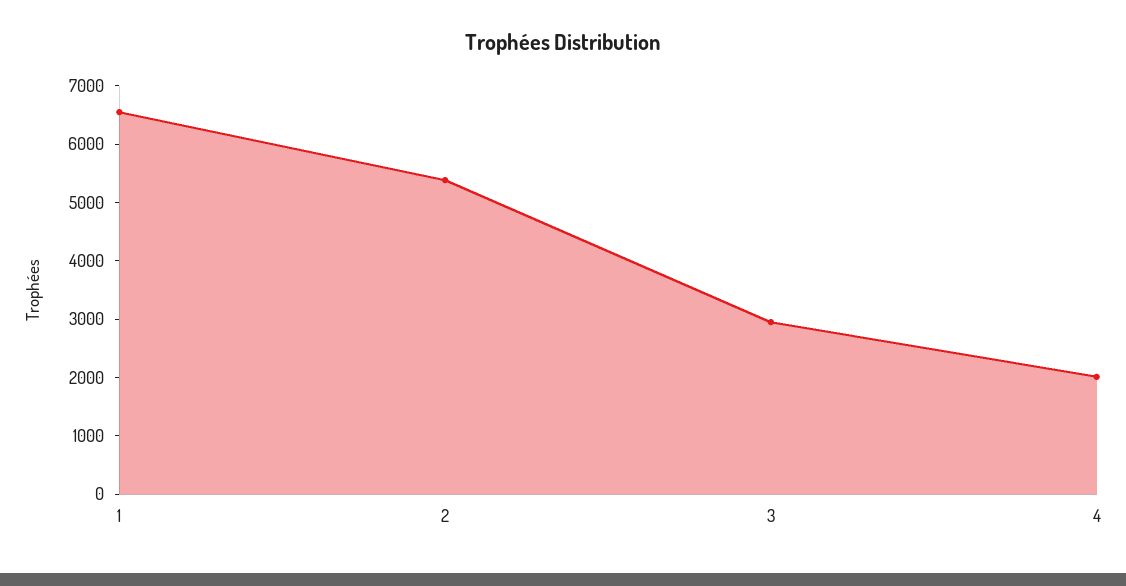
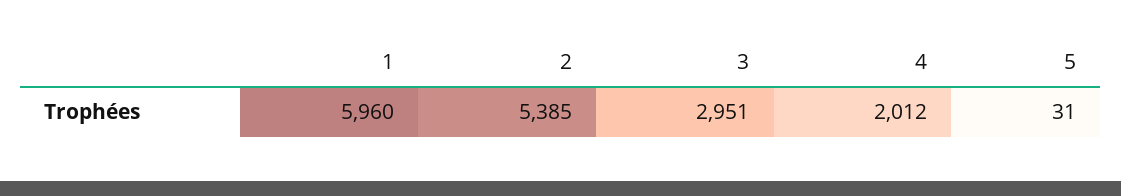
  {
-   "1": 6600,
+   "1": 5960,
    "2": 5385,
    "3": 2951,
-   "4": 2012
+   "4": 2012,
+   "5": 31
  }

